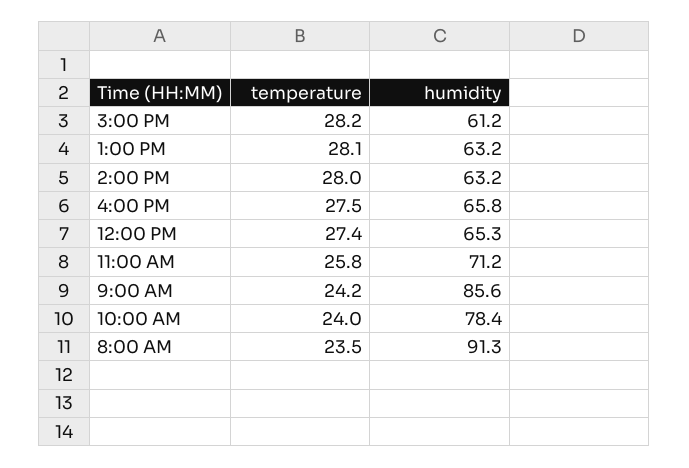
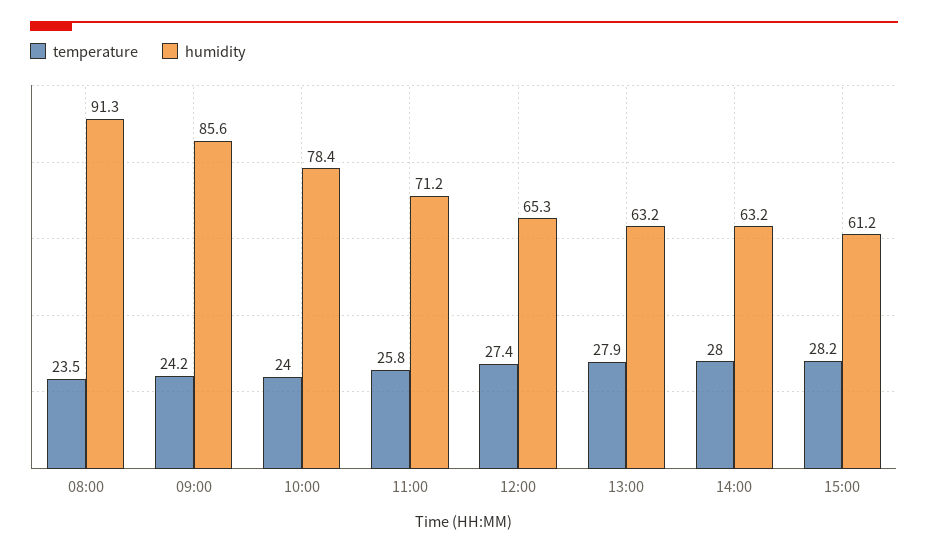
  {
    "temperature": {
      "3:00 PM": 28.2,
-     "1:00 PM": 28.1,
+     "1:00 PM": 27.9,
      "2:00 PM": 28,
-     "4:00 PM": 27.5,
      "12:00 PM": 27.4,
      "11:00 AM": 25.8,
      "9:00 AM": 24.2,
      "10:00 AM": 24,
      "8:00 AM": 23.5
    },
    "humidity": {
      "3:00 PM": 61.2,
      "1:00 PM": 63.2,
      "2:00 PM": 63.2,
-     "4:00 PM": 65.8,
      "12:00 PM": 65.3,
      "11:00 AM": 71.2,
      "9:00 AM": 85.6,
      "10:00 AM": 78.4,
      "8:00 AM": 91.3
    }
  }

